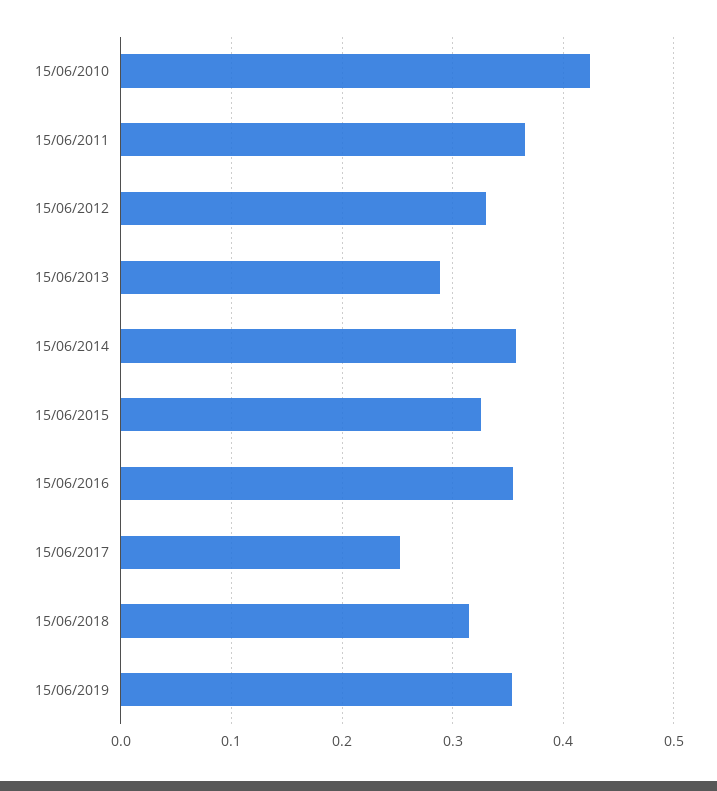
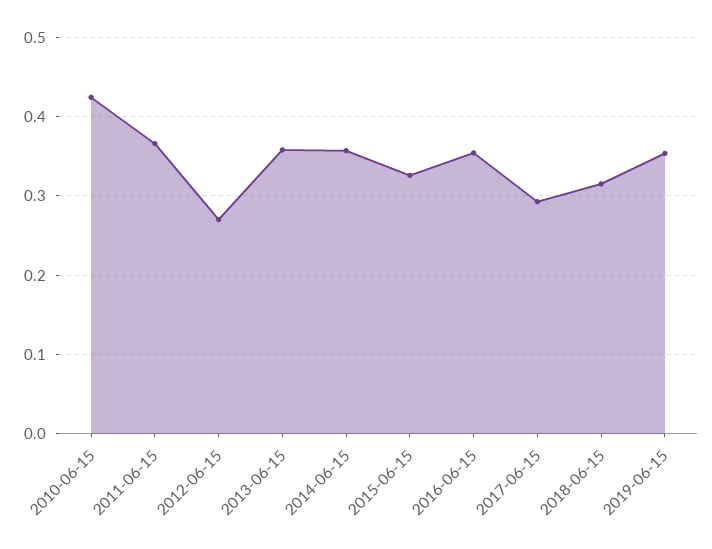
  {
    "15/06/2010": 0.42,
    "15/06/2011": 0.37,
-   "15/06/2012": 0.33,
+   "15/06/2012": 0.27,
-   "15/06/2013": 0.29,
+   "15/06/2013": 0.36,
    "15/06/2014": 0.36,
    "15/06/2015": 0.33,
    "15/06/2016": 0.35,
-   "15/06/2017": 0.25,
+   "15/06/2017": 0.29,
    "15/06/2018": 0.32,
    "15/06/2019": 0.35
  }

